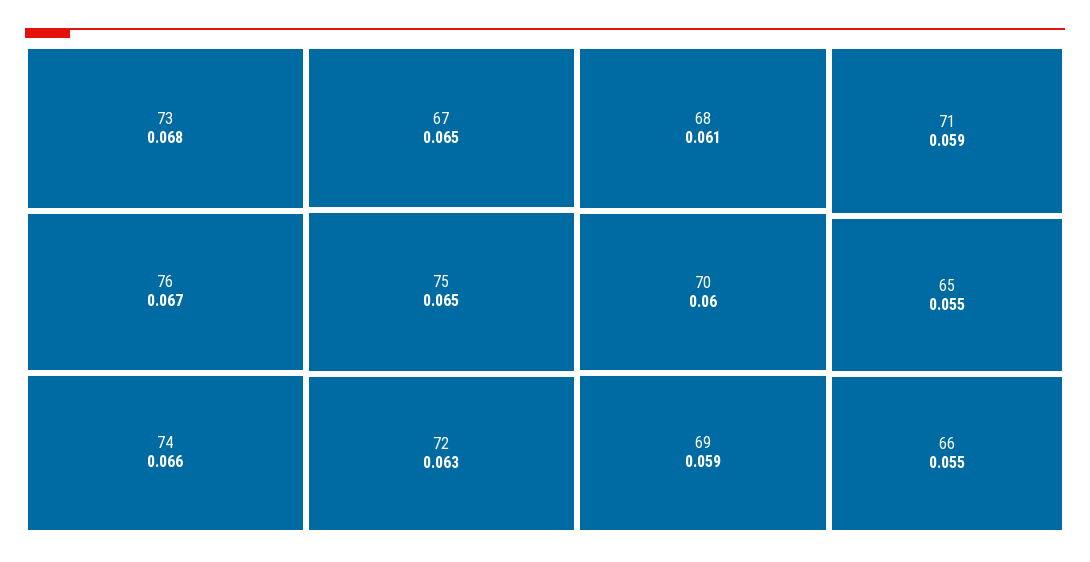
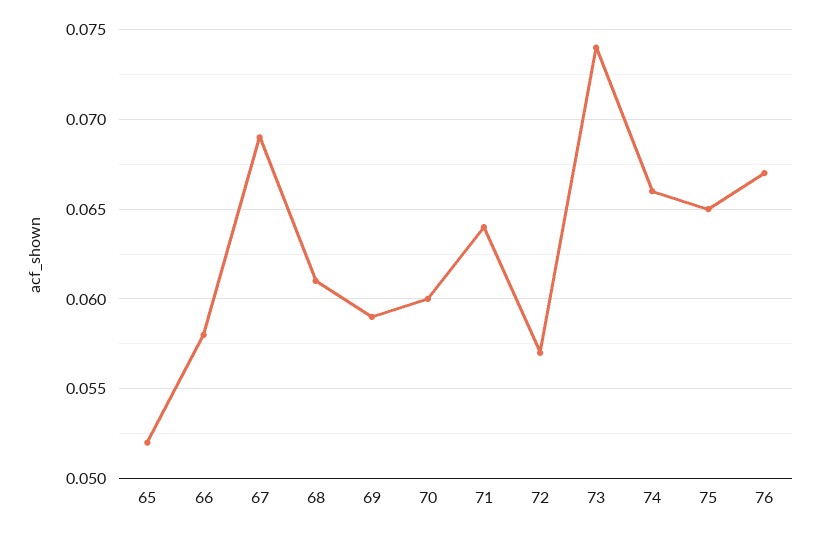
  {
-   "73": 0.068,
+   "73": 0.074,
    "76": 0.067,
    "74": 0.066,
-   "67": 0.065,
+   "67": 0.069,
    "75": 0.065,
-   "72": 0.063,
+   "72": 0.057,
    "68": 0.061,
    "70": 0.06,
    "69": 0.059,
-   "71": 0.059,
+   "71": 0.064,
-   "65": 0.055,
+   "65": 0.052,
-   "66": 0.055
+   "66": 0.058
  }

